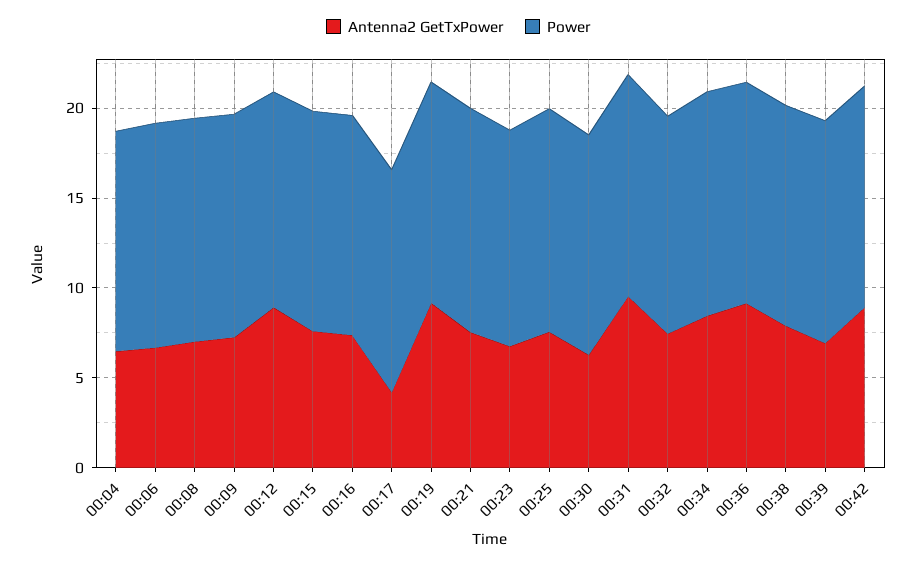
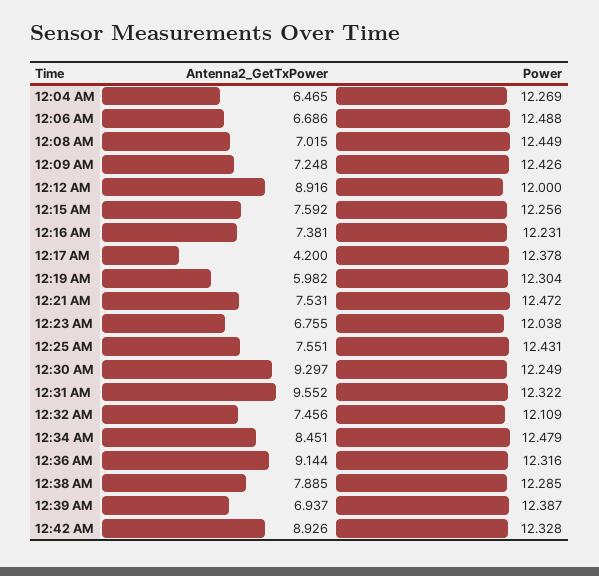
  {
    "Antenna2 GetTxPower": {
      "00:04": 6.465,
      "00:06": 6.686,
      "00:08": 7.015,
      "00:09": 7.248,
      "00:12": 8.916,
      "00:15": 7.592,
      "00:16": 7.381,
      "00:17": 4.2,
-     "00:19": 9,
+     "00:19": 5.982,
      "00:21": 7.531,
      "00:23": 6.755,
      "00:25": 7.551,
-     "00:30": 6,
+     "00:30": 9.297,
      "00:31": 9.552,
      "00:32": 7.456,
      "00:34": 8.451,
      "00:36": 9.144,
      "00:38": 7.885,
      "00:39": 6.937,
      "00:42": 8.926
    },
    "Power": {
      "00:04": 12.269,
      "00:06": 12.488,
      "00:08": 12.449,
      "00:09": 12.426,
      "00:12": 12,
      "00:15": 12.256,
      "00:16": 12.231,
      "00:17": 12.378,
      "00:19": 12.304,
      "00:21": 12.472,
      "00:23": 12.038,
      "00:25": 12.431,
      "00:30": 12.249,
      "00:31": 12.322,
      "00:32": 12.109,
      "00:34": 12.479,
      "00:36": 12.316,
      "00:38": 12.285,
      "00:39": 12.387,
      "00:42": 12.328
    }
  }

